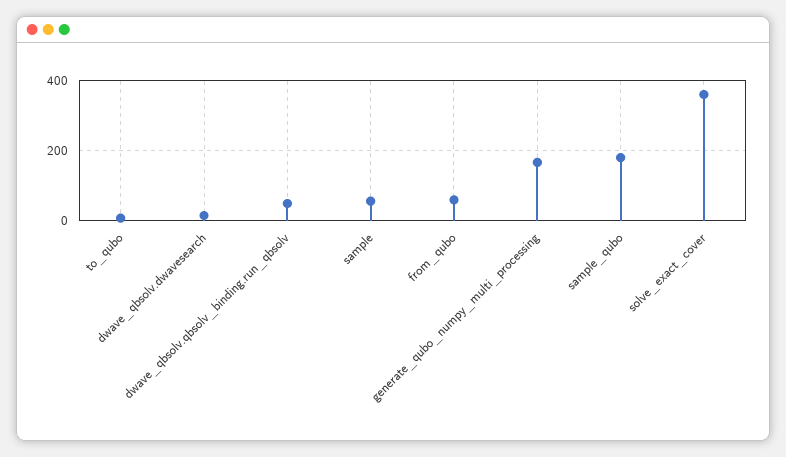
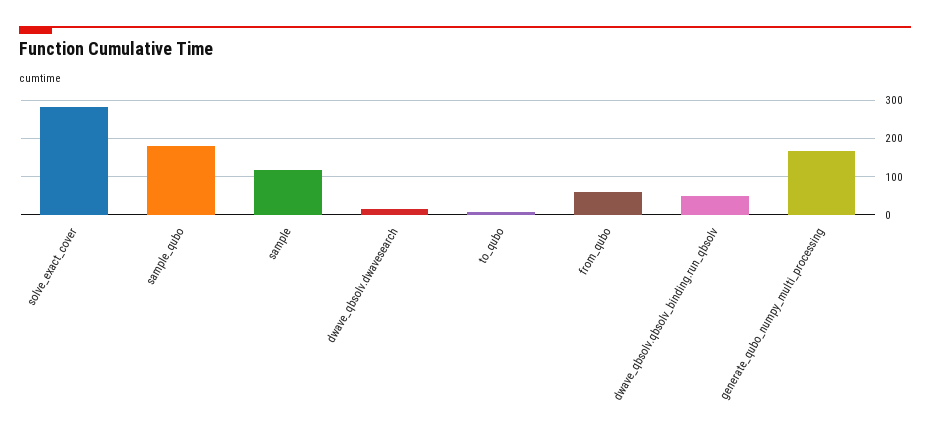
  {
    "to_qubo": 0,
    "dwave_qbsolv.dwavesearch": 20,
    "dwave_qbsolv.qbsolv_binding.run_qbsolv": 40,
-   "sample": 60,
+   "sample": 120,
    "from_qubo": 60,
    "generate_qubo_numpy_multi_processing": 160,
    "sample_qubo": 180,
-   "solve_exact_cover": 360
+   "solve_exact_cover": 280
  }

